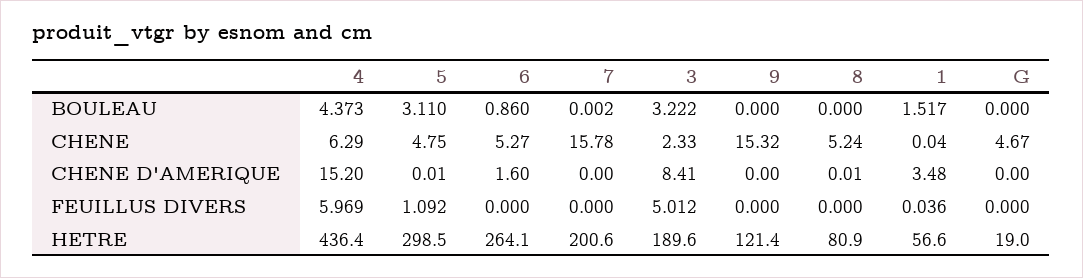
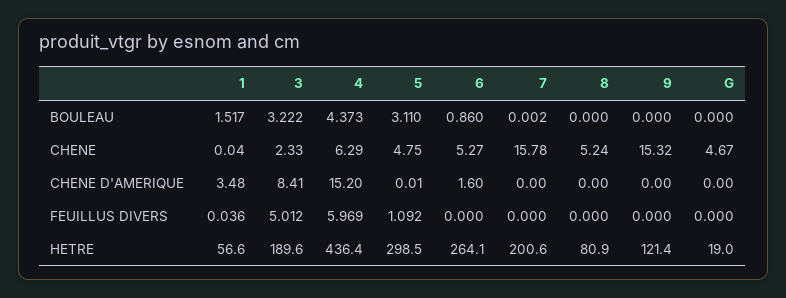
  {
    "4": {
      "BOULEAU": 4.373,
      "CHENE": 6.29,
      "CHENE D'AMERIQUE": 15.2,
      "FEUILLUS DIVERS": 5.969,
      "HETRE": 436.4
    },
    "5": {
      "BOULEAU": 3.11,
      "CHENE": 4.75,
      "CHENE D'AMERIQUE": 0.01,
      "FEUILLUS DIVERS": 1.092,
      "HETRE": 298.5
    },
    "6": {
      "BOULEAU": 0.86,
      "CHENE": 5.27,
      "CHENE D'AMERIQUE": 1.6,
      "FEUILLUS DIVERS": 0,
      "HETRE": 264.1
    },
    "7": {
      "BOULEAU": 0.002,
      "CHENE": 15.78,
      "CHENE D'AMERIQUE": 0,
      "FEUILLUS DIVERS": 0,
      "HETRE": 200.6
    },
    "3": {
      "BOULEAU": 3.222,
      "CHENE": 2.33,
      "CHENE D'AMERIQUE": 8.41,
      "FEUILLUS DIVERS": 5.012,
      "HETRE": 189.6
    },
    "9": {
      "BOULEAU": 0,
      "CHENE": 15.32,
      "CHENE D'AMERIQUE": 0,
      "FEUILLUS DIVERS": 0,
      "HETRE": 121.4
    },
    "8": {
      "BOULEAU": 0,
      "CHENE": 5.24,
-     "CHENE D'AMERIQUE": 0.01,
+     "CHENE D'AMERIQUE": 0,
      "FEUILLUS DIVERS": 0,
      "HETRE": 80.9
    },
    "1": {
      "BOULEAU": 1.517,
      "CHENE": 0.04,
      "CHENE D'AMERIQUE": 3.48,
      "FEUILLUS DIVERS": 0.036,
      "HETRE": 56.6
    },
    "G": {
      "BOULEAU": 0,
      "CHENE": 4.67,
      "CHENE D'AMERIQUE": 0,
      "FEUILLUS DIVERS": 0,
      "HETRE": 19
    }
  }

